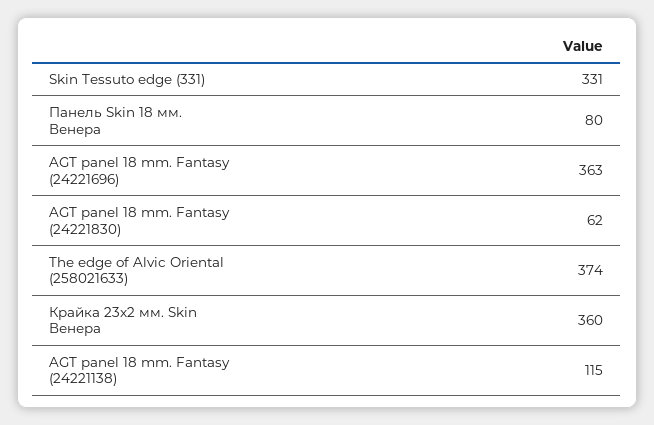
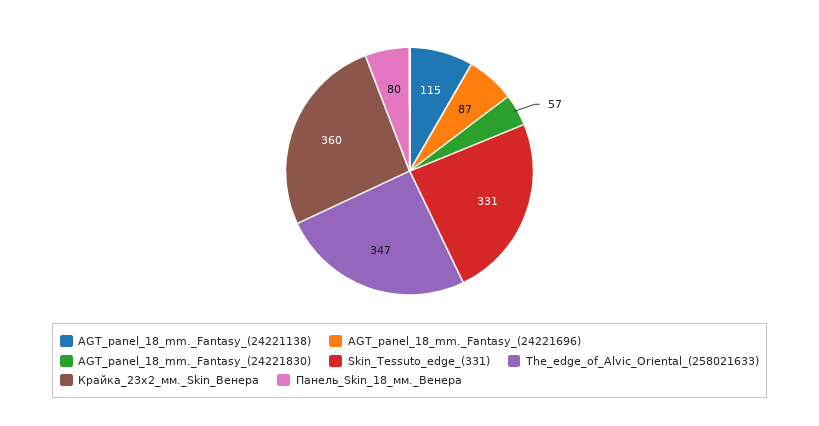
  {
    "Skin Tessuto edge (331)": 331,
    "Панель Skin 18 мм. Венера": 80,
-   "AGT panel 18 mm. Fantasy (24221696)": 363,
+   "AGT panel 18 mm. Fantasy (24221696)": 87,
-   "AGT panel 18 mm. Fantasy (24221830)": 62,
+   "AGT panel 18 mm. Fantasy (24221830)": 57,
-   "The edge of Alvic Oriental (258021633)": 374,
+   "The edge of Alvic Oriental (258021633)": 347,
    "Крайка 23x2 мм. Skin Венера": 360,
    "AGT panel 18 mm. Fantasy (24221138)": 115
  }

